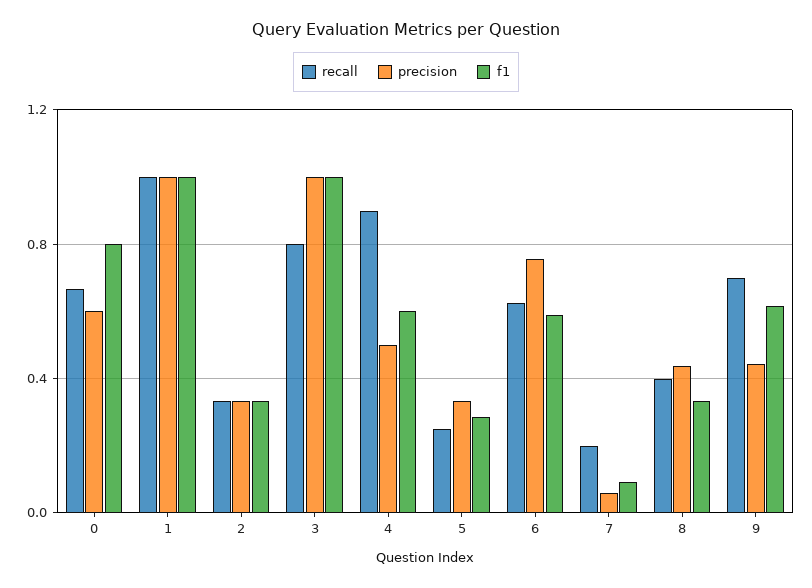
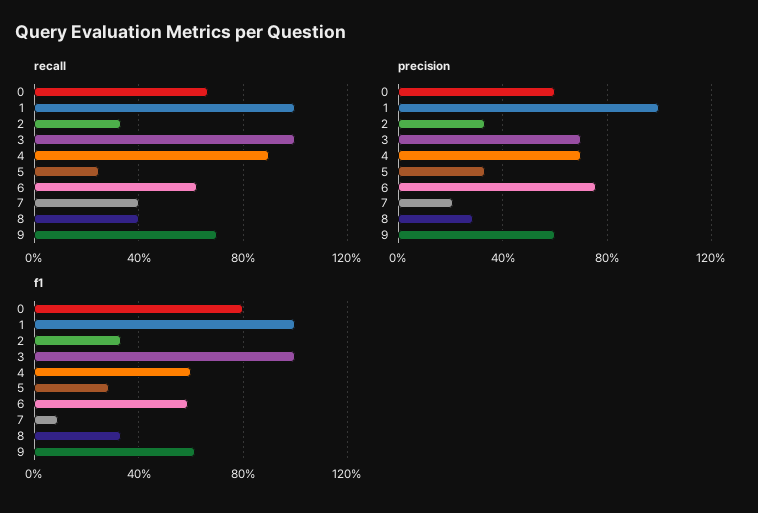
  {
    "recall": {
      "0": 0.65,
      "1": 1,
      "2": 0.35,
-     "3": 0.8,
+     "3": 1,
      "4": 0.9,
      "5": 0.25,
      "6": 0.65,
-     "7": 0.2,
+     "7": 0.4,
      "8": 0.4,
      "9": 0.7
    },
    "precision": {
      "0": 0.6,
      "1": 1,
      "2": 0.35,
-     "3": 1,
+     "3": 0.7,
-     "4": 0.5,
+     "4": 0.7,
      "5": 0.35,
      "6": 0.75,
-     "7": 0.05,
+     "7": 0.2,
-     "8": 0.45,
+     "8": 0.3,
-     "9": 0.45
+     "9": 0.6
    },
    "f1": {
      "0": 0.8,
      "1": 1,
      "2": 0.35,
      "3": 1,
      "4": 0.6,
      "5": 0.3,
      "6": 0.6,
      "7": 0.1,
      "8": 0.35,
      "9": 0.6
    }
  }

